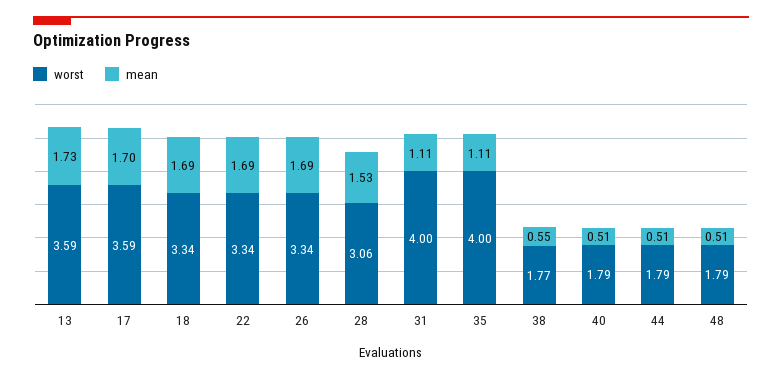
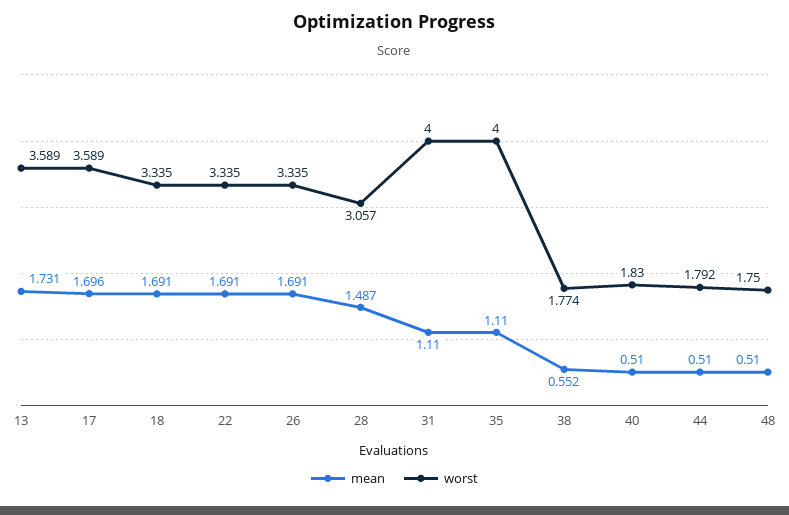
  {
    "worst": {
      "13": 3.589,
      "17": 3.589,
      "18": 3.335,
      "22": 3.335,
      "26": 3.335,
      "28": 3.057,
      "31": 4,
      "35": 4,
      "38": 1.774,
-     "40": 1.79,
+     "40": 1.83,
      "44": 1.792,
-     "48": 1.79
+     "48": 1.75
    },
    "mean": {
      "13": 1.731,
      "17": 1.696,
      "18": 1.691,
      "22": 1.691,
      "26": 1.691,
-     "28": 1.53,
+     "28": 1.487,
      "31": 1.11,
      "35": 1.11,
      "38": 0.552,
      "40": 0.51,
      "44": 0.51,
      "48": 0.51
    }
  }

